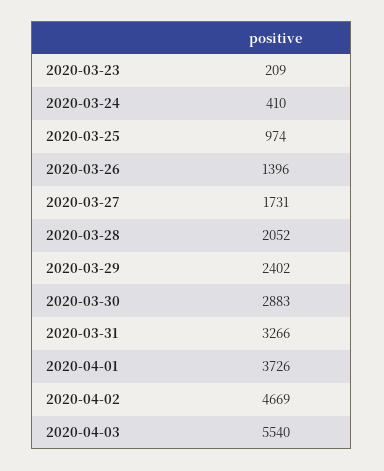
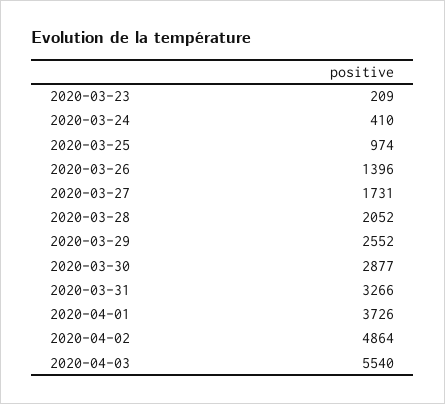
  {
    "2020-03-23": 209,
    "2020-03-24": 410,
    "2020-03-25": 974,
    "2020-03-26": 1396,
    "2020-03-27": 1731,
    "2020-03-28": 2052,
-   "2020-03-29": 2402,
+   "2020-03-29": 2552,
-   "2020-03-30": 2883,
+   "2020-03-30": 2877,
    "2020-03-31": 3266,
    "2020-04-01": 3726,
-   "2020-04-02": 4669,
+   "2020-04-02": 4864,
    "2020-04-03": 5540
  }

